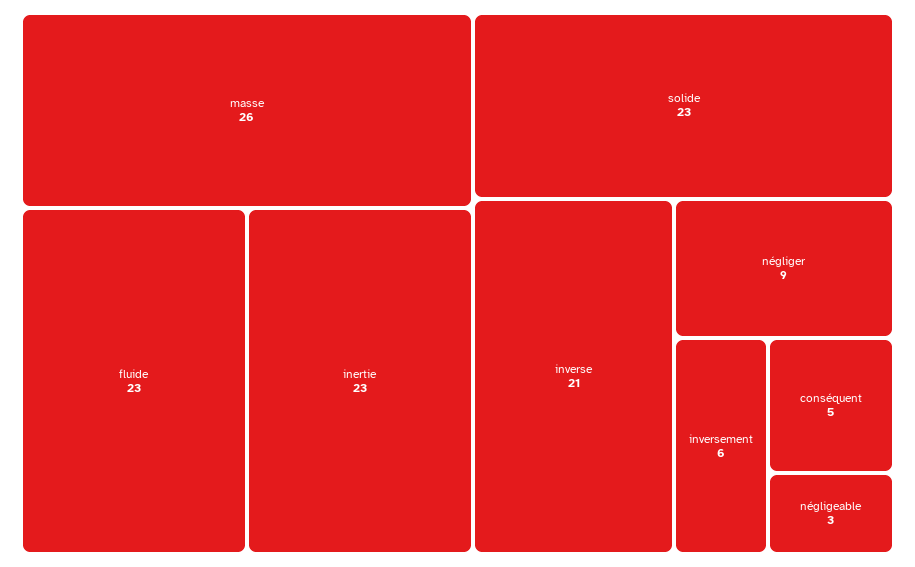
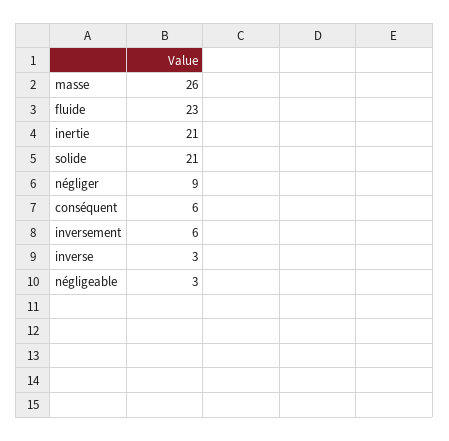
  {
    "masse": 26,
    "fluide": 23,
-   "inertie": 23,
+   "inertie": 21,
-   "solide": 23,
+   "solide": 21,
-   "inverse": 21,
+   "inverse": 3,
    "négliger": 9,
    "inversement": 6,
-   "conséquent": 5,
+   "conséquent": 6,
    "négligeable": 3
  }

